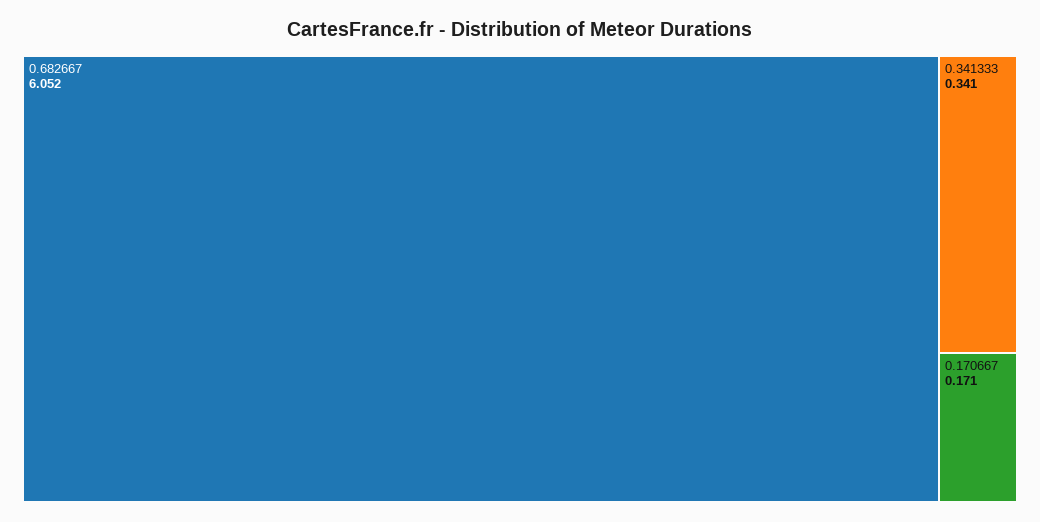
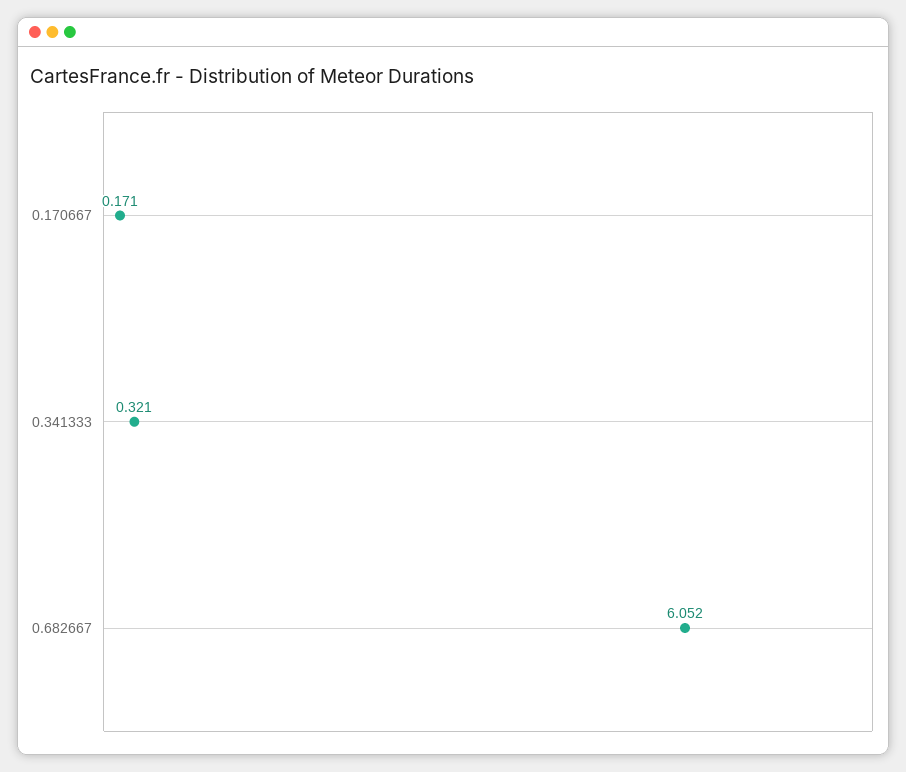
  {
    "0.682667": 6.052,
-   "0.341333": 0.341,
+   "0.341333": 0.321,
    "0.170667": 0.171
  }

